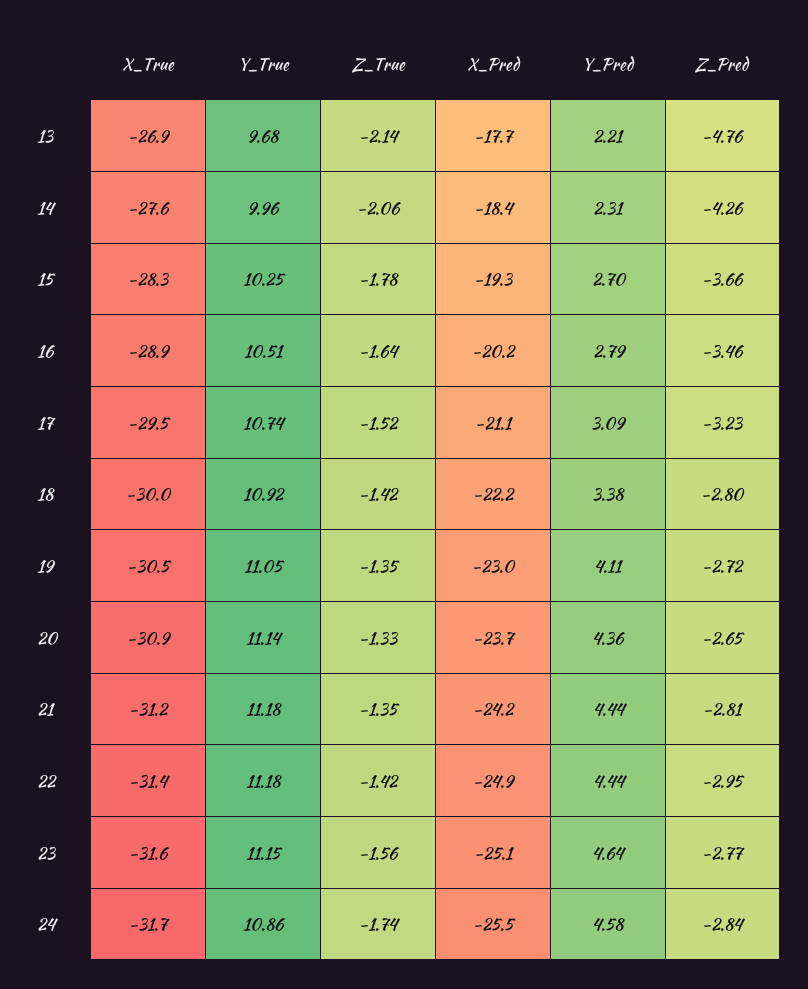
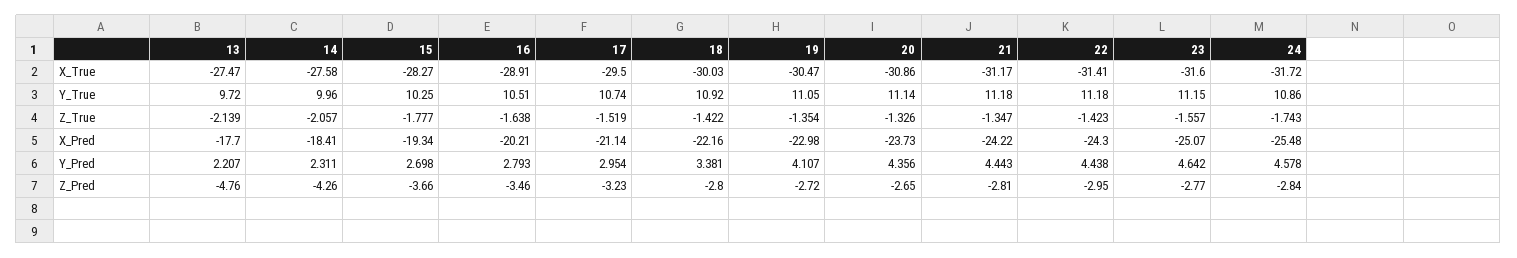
  {
    "X_True": {
-     "13": -26.9,
+     "13": -27.47,
      "14": -27.58,
      "15": -28.27,
      "16": -28.91,
      "17": -29.5,
      "18": -30.03,
      "19": -30.47,
      "20": -30.86,
      "21": -31.17,
      "22": -31.41,
      "23": -31.6,
      "24": -31.72
    },
    "Y_True": {
-     "13": 9.68,
+     "13": 9.72,
      "14": 9.96,
      "15": 10.25,
      "16": 10.51,
      "17": 10.74,
      "18": 10.92,
      "19": 11.05,
      "20": 11.14,
      "21": 11.18,
      "22": 11.18,
      "23": 11.15,
      "24": 10.86
    },
    "Z_True": {
      "13": -2.139,
      "14": -2.057,
      "15": -1.777,
      "16": -1.638,
      "17": -1.519,
      "18": -1.422,
      "19": -1.354,
      "20": -1.326,
      "21": -1.347,
      "22": -1.423,
      "23": -1.557,
      "24": -1.743
    },
    "X_Pred": {
      "13": -17.7,
      "14": -18.41,
      "15": -19.34,
      "16": -20.21,
      "17": -21.14,
      "18": -22.16,
      "19": -22.98,
      "20": -23.73,
      "21": -24.22,
-     "22": -24.9,
+     "22": -24.3,
      "23": -25.07,
      "24": -25.48
    },
    "Y_Pred": {
      "13": 2.207,
      "14": 2.311,
      "15": 2.698,
      "16": 2.793,
-     "17": 3.09,
+     "17": 2.954,
      "18": 3.381,
      "19": 4.107,
      "20": 4.356,
      "21": 4.443,
      "22": 4.438,
      "23": 4.642,
      "24": 4.578
    },
    "Z_Pred": {
      "13": -4.76,
      "14": -4.26,
      "15": -3.66,
      "16": -3.46,
      "17": -3.23,
      "18": -2.8,
      "19": -2.72,
      "20": -2.65,
      "21": -2.81,
      "22": -2.95,
      "23": -2.77,
      "24": -2.84
    }
  }

